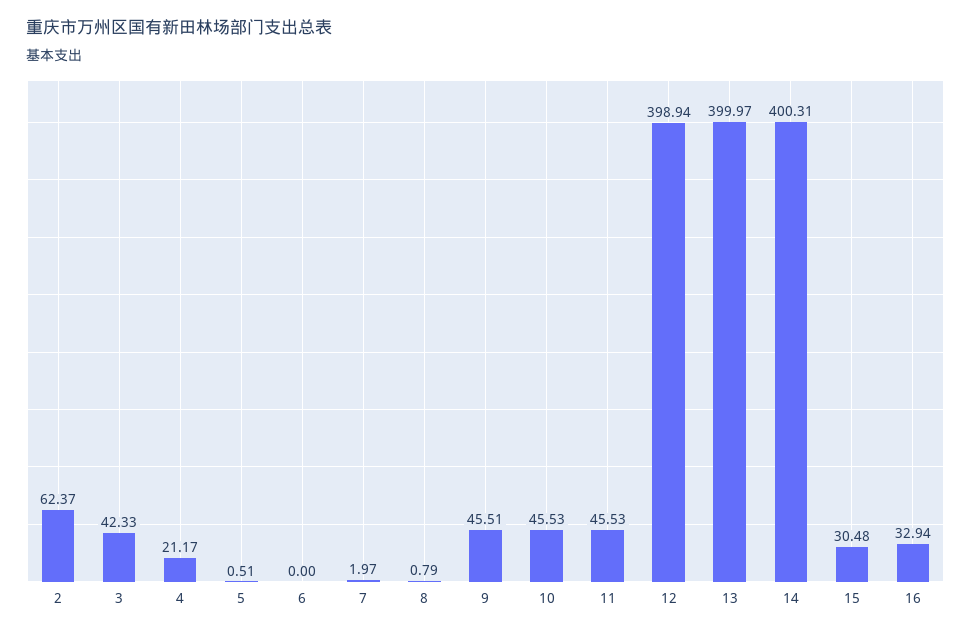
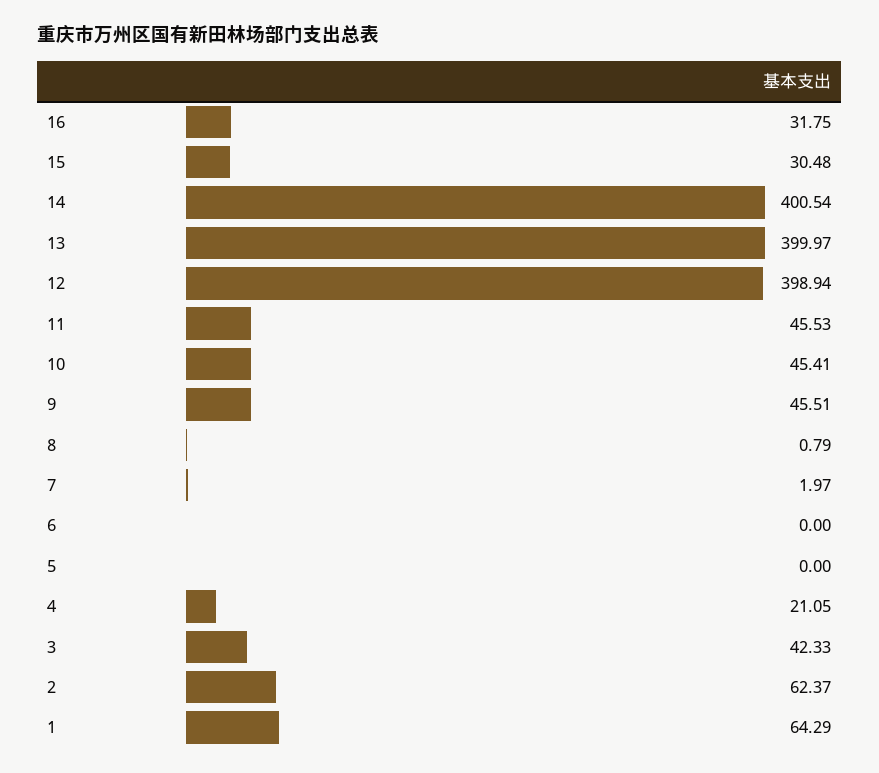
  {
    "2": 62.37,
    "3": 42.33,
-   "4": 21.17,
+   "4": 21.05,
-   "5": 0.51,
+   "5": 0,
    "6": 0,
    "7": 1.97,
    "8": 0.79,
    "9": 45.51,
-   "10": 45.53,
+   "10": 45.41,
    "11": 45.53,
    "12": 398.94,
    "13": 399.97,
-   "14": 400.31,
+   "14": 400.54,
    "15": 30.48,
-   "16": 32.94
+   "16": 31.75,
+   "1": 64.29
  }

